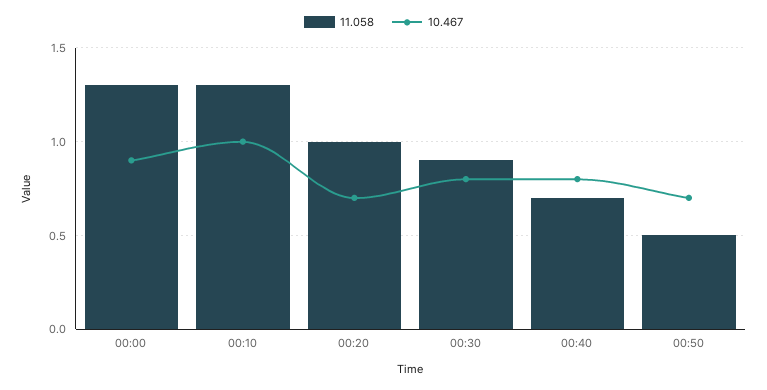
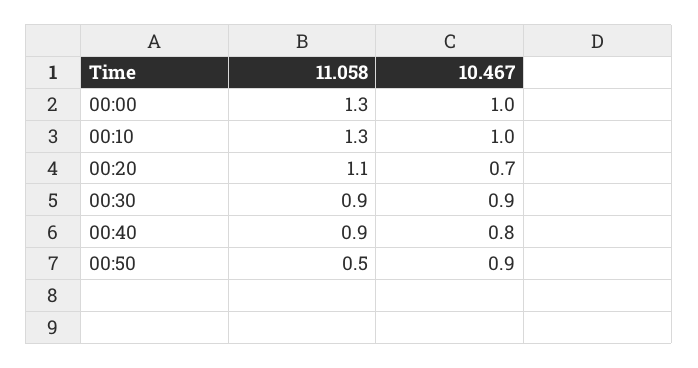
  {
    "11.058": {
      "00:00": 1.3,
      "00:10": 1.3,
-     "00:20": 1,
+     "00:20": 1.1,
      "00:30": 0.9,
-     "00:40": 0.7,
+     "00:40": 0.9,
      "00:50": 0.5
    },
    "10.467": {
-     "00:00": 0.9,
+     "00:00": 1,
      "00:10": 1,
      "00:20": 0.7,
-     "00:30": 0.8,
+     "00:30": 0.9,
      "00:40": 0.8,
-     "00:50": 0.7
+     "00:50": 0.9
    }
  }

